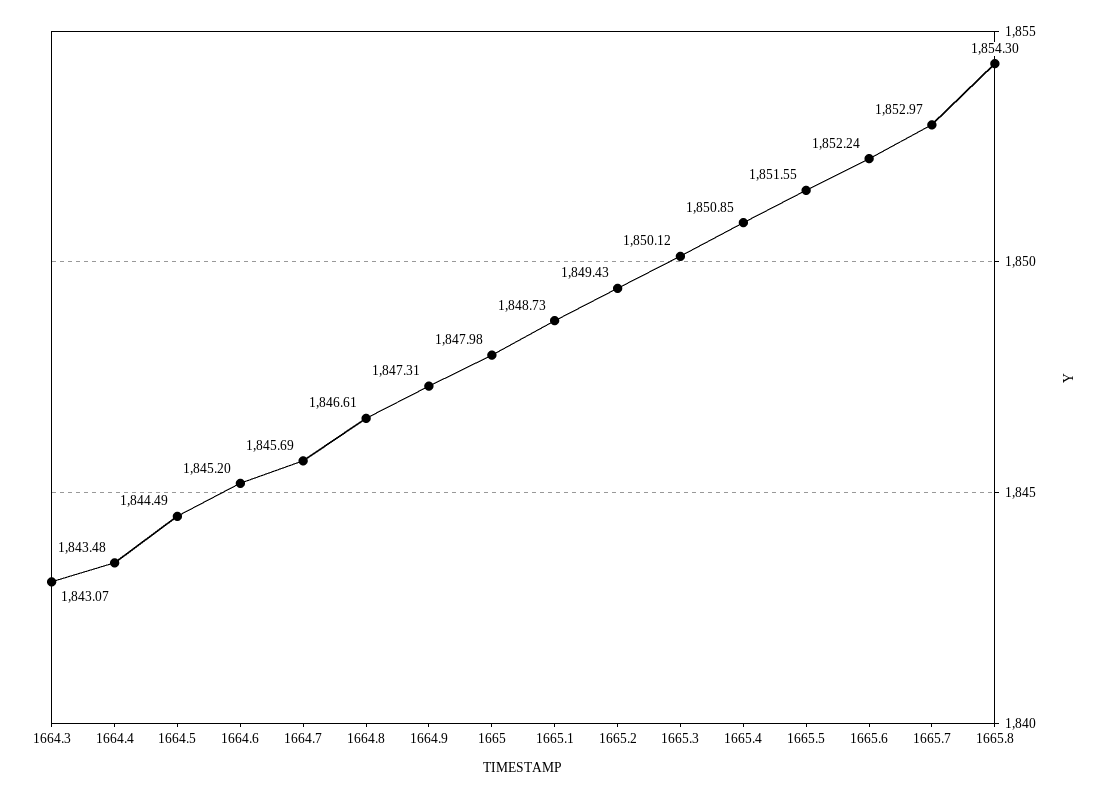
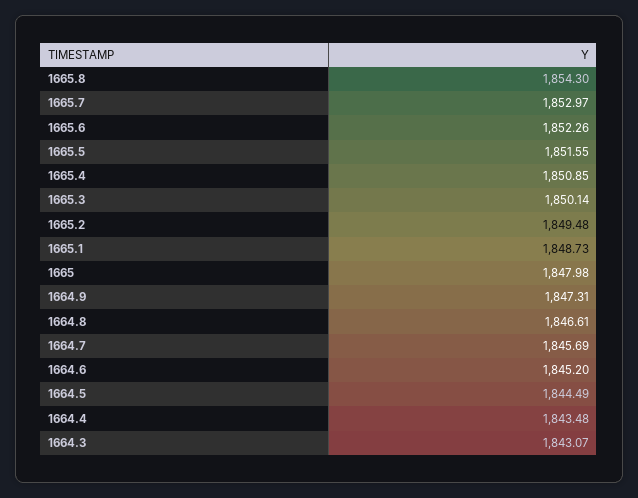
  {
    "1664.3": 1843.07,
    "1664.4": 1843.48,
    "1664.5": 1844.49,
    "1664.6": 1845.2,
    "1664.7": 1845.69,
    "1664.8": 1846.61,
    "1664.9": 1847.31,
    "1665": 1847.98,
    "1665.1": 1848.73,
-   "1665.2": 1849.43,
+   "1665.2": 1849.48,
-   "1665.3": 1850.12,
+   "1665.3": 1850.14,
    "1665.4": 1850.85,
    "1665.5": 1851.55,
-   "1665.6": 1852.24,
+   "1665.6": 1852.26,
    "1665.7": 1852.97,
    "1665.8": 1854.3
  }

